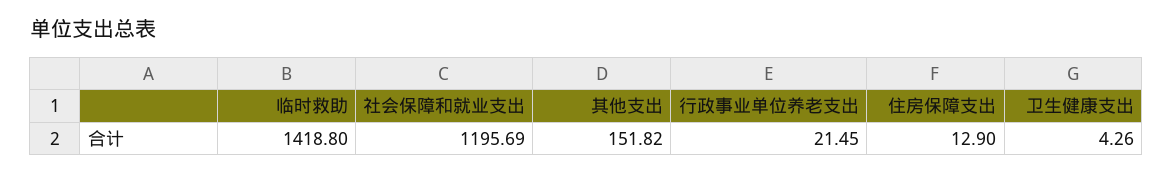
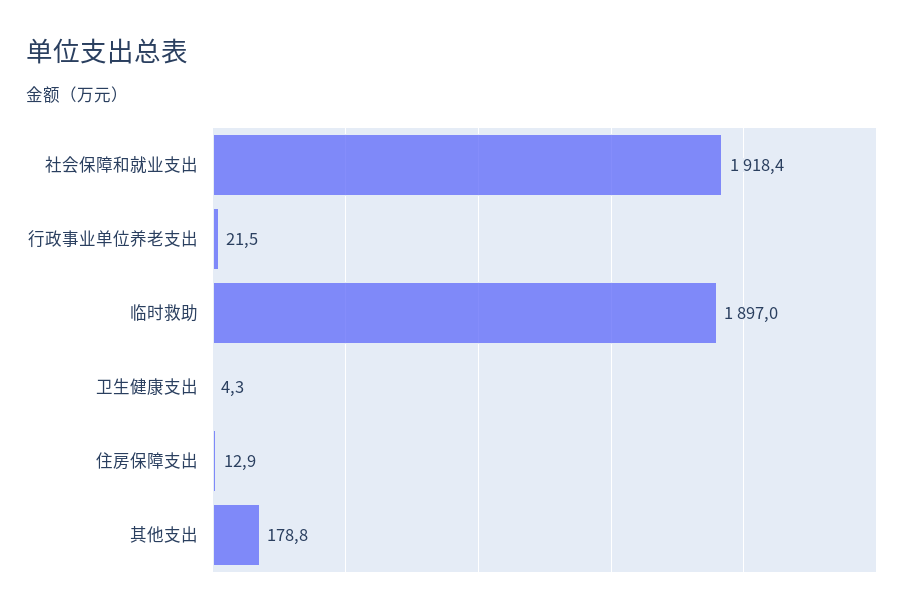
  {
-   "临时救助": 1418.8,
+   "临时救助": 1897,
-   "社会保障和就业支出": 1195.69,
+   "社会保障和就业支出": 1918.4,
-   "其他支出": 151.82,
+   "其他支出": 178.8,
    "行政事业单位养老支出": 21.45,
    "住房保障支出": 12.9,
    "卫生健康支出": 4.26
  }

